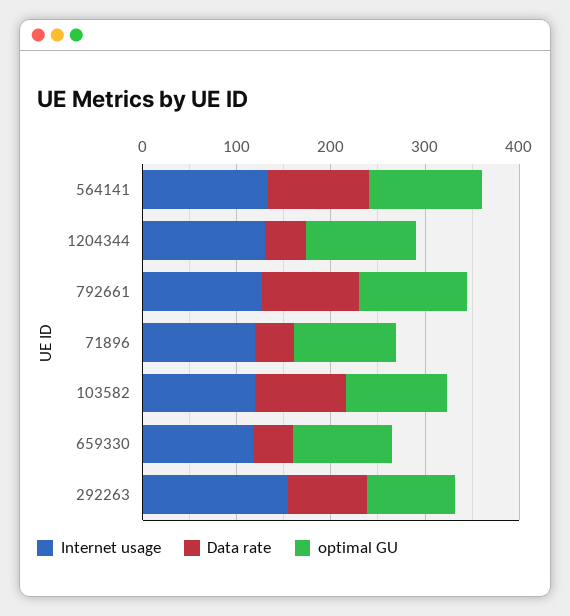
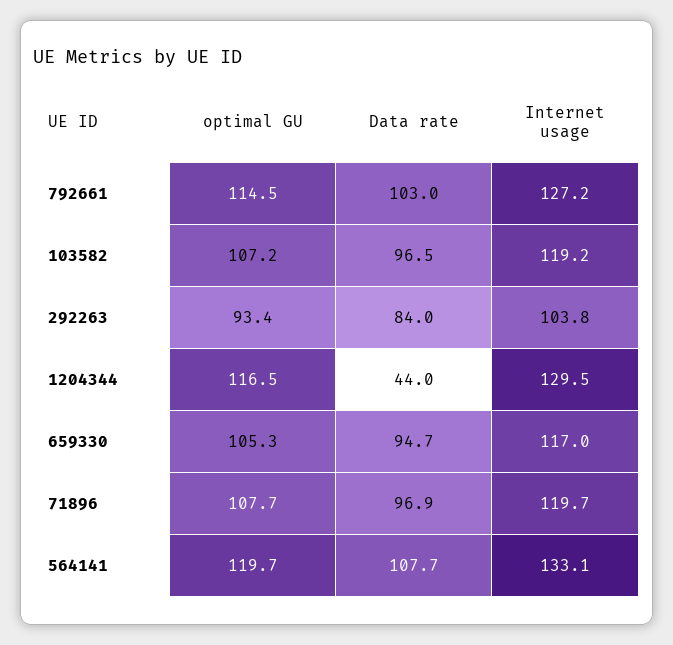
  {
    "Internet usage": {
      "564141": 133.1,
      "1204344": 129.5,
      "792661": 127.2,
      "71896": 119.7,
      "103582": 119.2,
      "659330": 117,
-     "292263": 160
+     "292263": 103.8
    },
    "Data rate": {
      "564141": 107.7,
      "1204344": 44,
      "792661": 103,
-     "71896": 40,
+     "71896": 96.9,
      "103582": 96.5,
-     "659330": 40,
+     "659330": 94.7,
      "292263": 84
    },
    "optimal GU": {
      "564141": 119.7,
      "1204344": 116.5,
      "792661": 114.5,
      "71896": 107.7,
      "103582": 107.2,
      "659330": 105.3,
      "292263": 93.4
    }
  }

